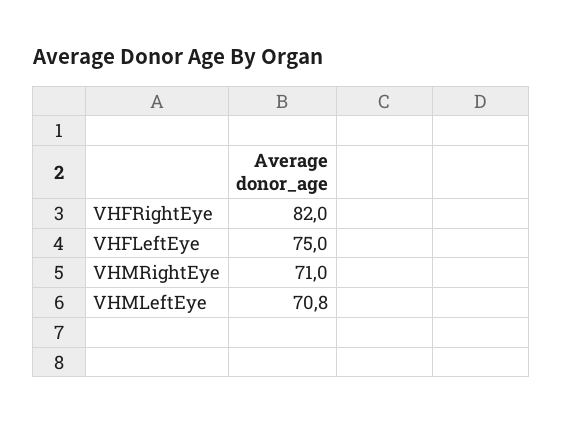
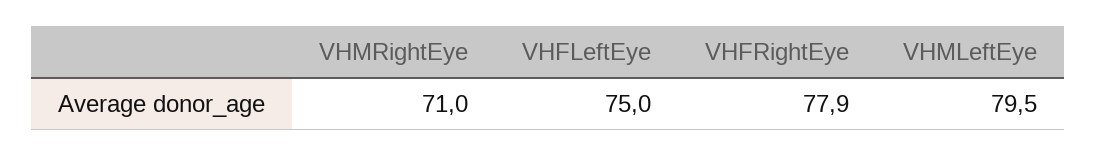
  {
-   "VHFRightEye": 82,
+   "VHFRightEye": 77.9,
    "VHFLeftEye": 75,
    "VHMRightEye": 71,
-   "VHMLeftEye": 70.8
+   "VHMLeftEye": 79.5
  }

